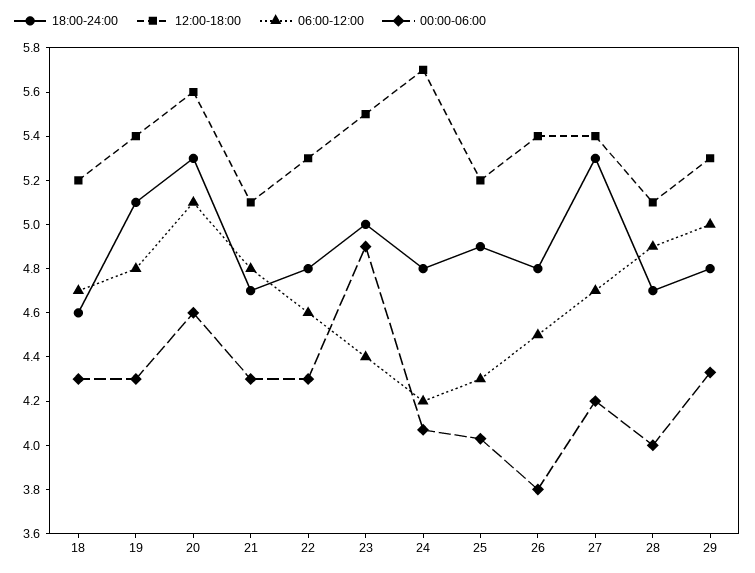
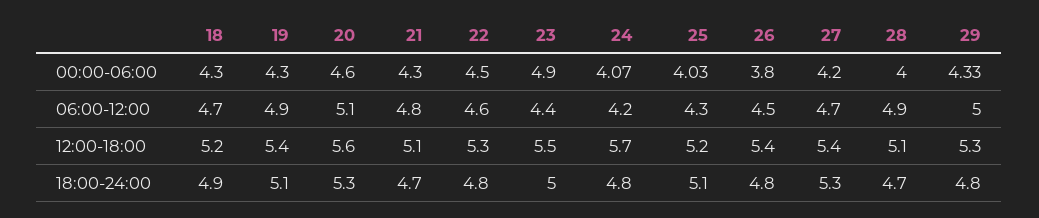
  {
    "18:00-24:00": {
-     "18": 4.6,
+     "18": 4.9,
      "19": 5.1,
      "20": 5.3,
      "21": 4.7,
      "22": 4.8,
      "23": 5,
      "24": 4.8,
-     "25": 4.9,
+     "25": 5.1,
      "26": 4.8,
      "27": 5.3,
      "28": 4.7,
      "29": 4.8
    },
    "12:00-18:00": {
      "18": 5.2,
      "19": 5.4,
      "20": 5.6,
      "21": 5.1,
      "22": 5.3,
      "23": 5.5,
      "24": 5.7,
      "25": 5.2,
      "26": 5.4,
      "27": 5.4,
      "28": 5.1,
      "29": 5.3
    },
    "06:00-12:00": {
      "18": 4.7,
-     "19": 4.8,
+     "19": 4.9,
      "20": 5.1,
      "21": 4.8,
      "22": 4.6,
      "23": 4.4,
      "24": 4.2,
      "25": 4.3,
      "26": 4.5,
      "27": 4.7,
      "28": 4.9,
      "29": 5
    },
    "00:00-06:00": {
      "18": 4.3,
      "19": 4.3,
      "20": 4.6,
      "21": 4.3,
-     "22": 4.3,
+     "22": 4.5,
      "23": 4.9,
      "24": 4.07,
      "25": 4.03,
      "26": 3.8,
      "27": 4.2,
      "28": 4,
      "29": 4.33
    }
  }

